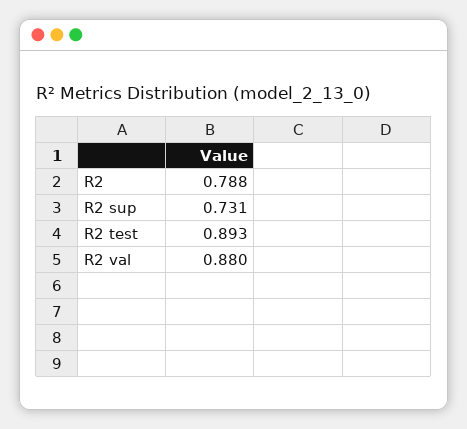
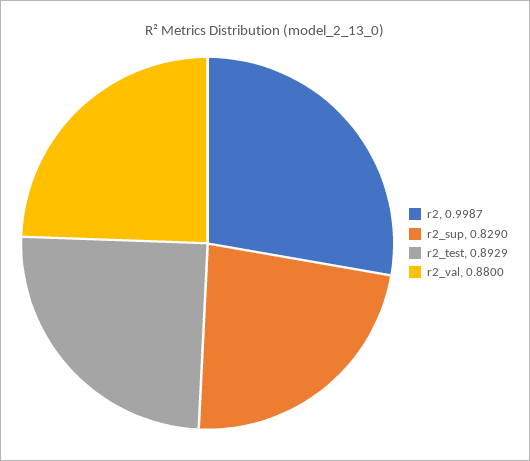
  {
-   "R2": 0.788,
+   "R2": 0.9987,
-   "R2 sup": 0.731,
+   "R2 sup": 0.829,
    "R2 test": 0.8929,
    "R2 val": 0.88
  }

